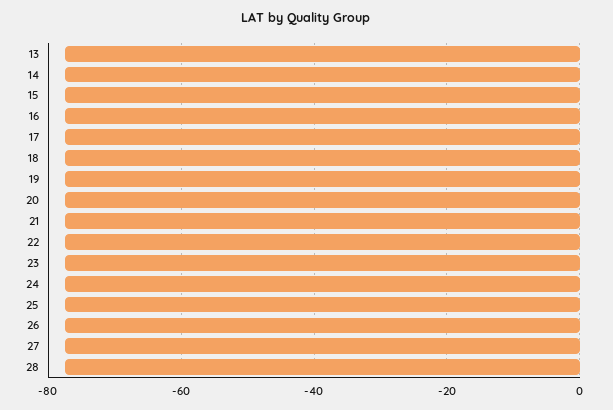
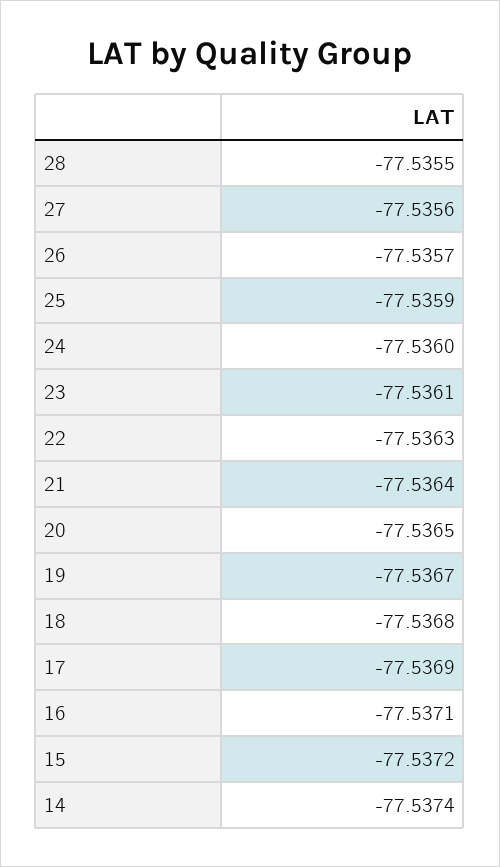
  {
-   "13": -78,
    "14": -77.5374,
    "15": -77.5372,
    "16": -77.5371,
    "17": -77.5369,
    "18": -77.5368,
    "19": -77.5367,
    "20": -77.5365,
    "21": -77.5364,
    "22": -77.5363,
    "23": -77.5361,
    "24": -77.536,
    "25": -77.5359,
    "26": -77.5357,
    "27": -77.5356,
    "28": -77.5355
  }

